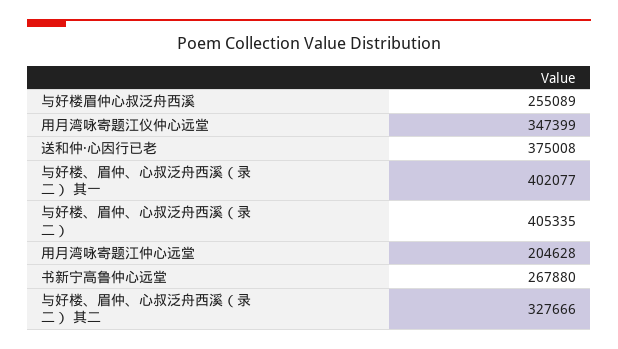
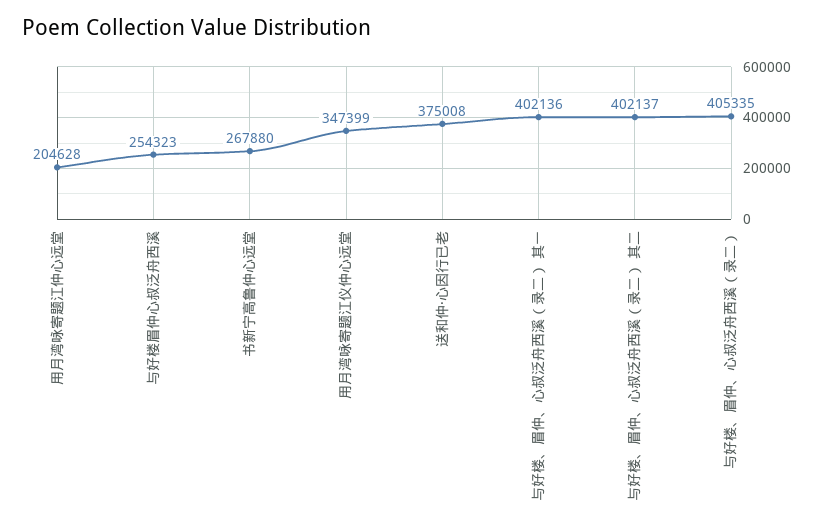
  {
-   "与好楼眉仲心叔泛舟西溪": 255089,
+   "与好楼眉仲心叔泛舟西溪": 254323,
    "用月湾咏寄题江仪仲心远堂": 347399,
    "送和仲·心因行已老": 375008,
-   "与好楼、眉仲、心叔泛舟西溪（录二） 其一": 402077,
+   "与好楼、眉仲、心叔泛舟西溪（录二） 其一": 402136,
    "与好楼、眉仲、心叔泛舟西溪（录二）": 405335,
    "用月湾咏寄题江仲心远堂": 204628,
    "书新宁高鲁仲心远堂": 267880,
-   "与好楼、眉仲、心叔泛舟西溪（录二） 其二": 327666
+   "与好楼、眉仲、心叔泛舟西溪（录二） 其二": 402137
  }

